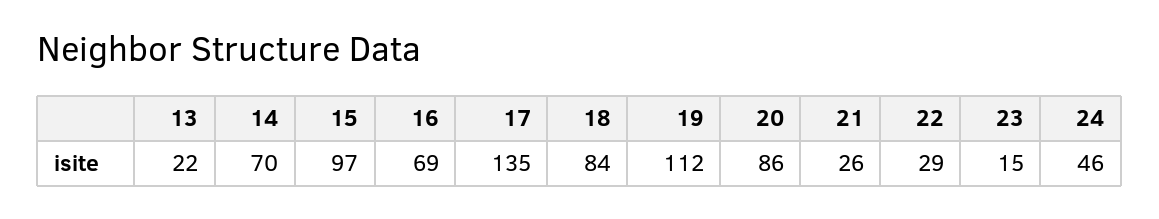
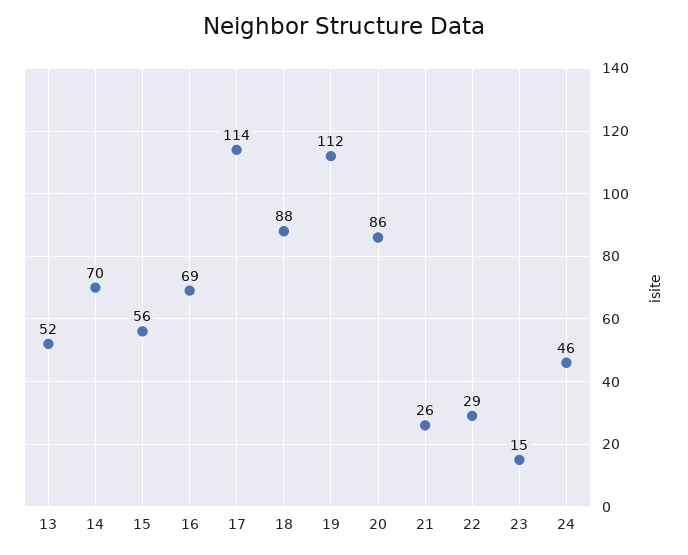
  {
-   "13": 22,
+   "13": 52,
    "14": 70,
-   "15": 97,
+   "15": 56,
    "16": 69,
-   "17": 135,
+   "17": 114,
-   "18": 84,
+   "18": 88,
    "19": 112,
    "20": 86,
    "21": 26,
    "22": 29,
    "23": 15,
    "24": 46
  }

